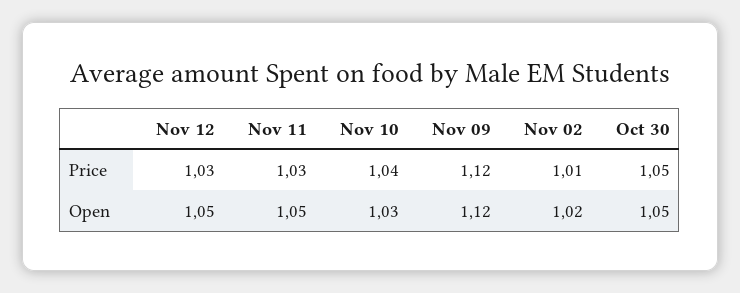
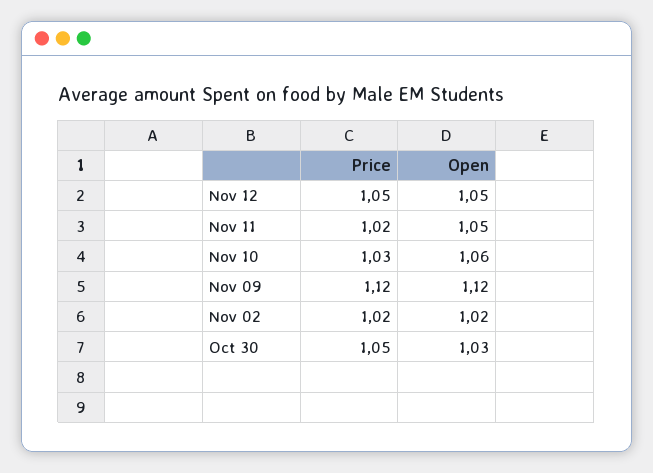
  {
    "Nov 12": {
-     "Price": 1.03,
+     "Price": 1.05,
      "Open": 1.05
    },
    "Nov 11": {
-     "Price": 1.03,
+     "Price": 1.02,
      "Open": 1.05
    },
    "Nov 10": {
-     "Price": 1.04,
+     "Price": 1.03,
-     "Open": 1.03
+     "Open": 1.06
    },
    "Nov 09": {
      "Price": 1.12,
      "Open": 1.12
    },
    "Nov 02": {
-     "Price": 1.01,
+     "Price": 1.02,
      "Open": 1.02
    },
    "Oct 30": {
      "Price": 1.05,
-     "Open": 1.05
+     "Open": 1.03
    }
  }

